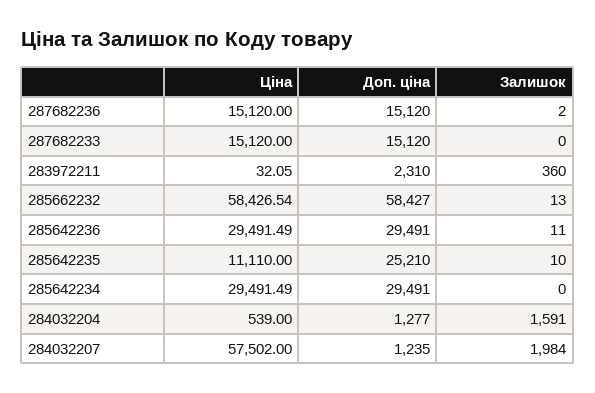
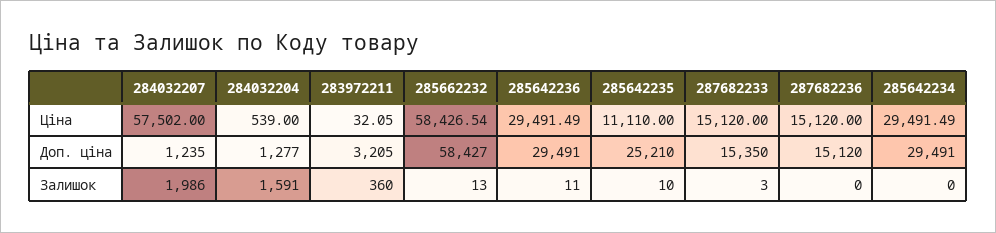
  {
    "Ціна": {
      "287682236": 15120,
      "287682233": 15120,
      "283972211": 32.05,
      "285662232": 58426.54,
      "285642236": 29491.49,
      "285642235": 11110,
      "285642234": 29491.49,
      "284032204": 539,
      "284032207": 57502
    },
    "Доп. ціна": {
      "287682236": 15120,
-     "287682233": 15120,
+     "287682233": 15350,
-     "283972211": 2310,
+     "283972211": 3205,
      "285662232": 58427,
      "285642236": 29491,
      "285642235": 25210,
      "285642234": 29491,
      "284032204": 1277,
      "284032207": 1235
    },
    "Залишок": {
-     "287682236": 2,
+     "287682236": 0,
-     "287682233": 0,
+     "287682233": 3,
      "283972211": 360,
      "285662232": 13,
      "285642236": 11,
      "285642235": 10,
      "285642234": 0,
      "284032204": 1591,
-     "284032207": 1984
+     "284032207": 1986
    }
  }

